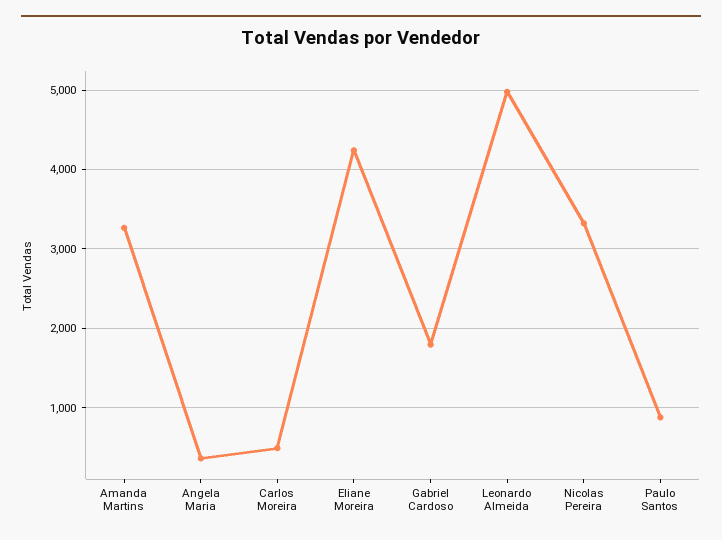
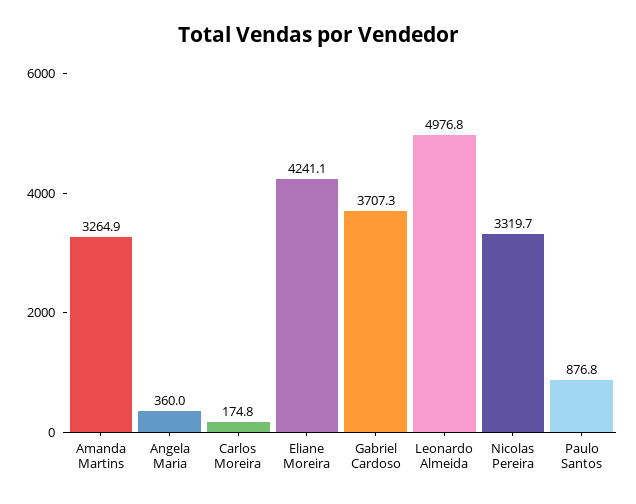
  {
    "Amanda Martins": 3264.9,
    "Angela Maria": 360,
-   "Carlos Moreira": 500,
+   "Carlos Moreira": 174.8,
    "Eliane Moreira": 4241.1,
-   "Gabriel Cardoso": 1800,
+   "Gabriel Cardoso": 3707.3,
    "Leonardo Almeida": 4976.8,
    "Nicolas Pereira": 3319.7,
    "Paulo Santos": 876.8
  }

